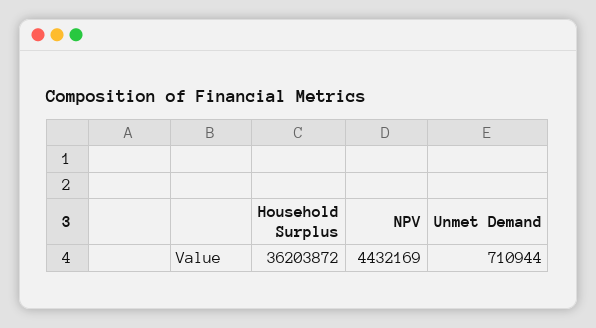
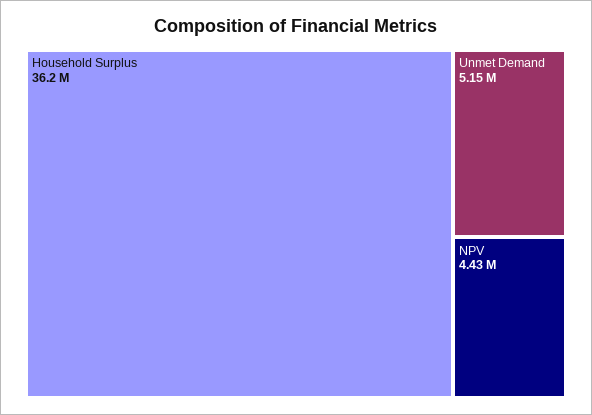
  {
    "Household Surplus": 36203872,
    "NPV": 4432169,
-   "Unmet Demand": 710944
+   "Unmet Demand": 5150000
  }

